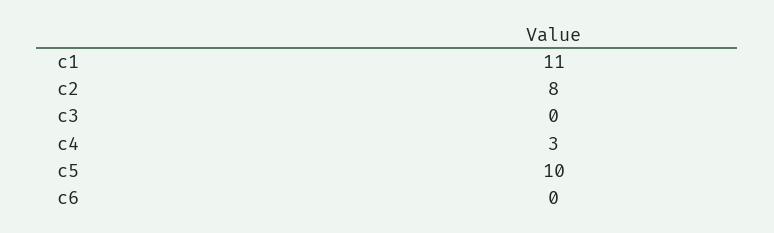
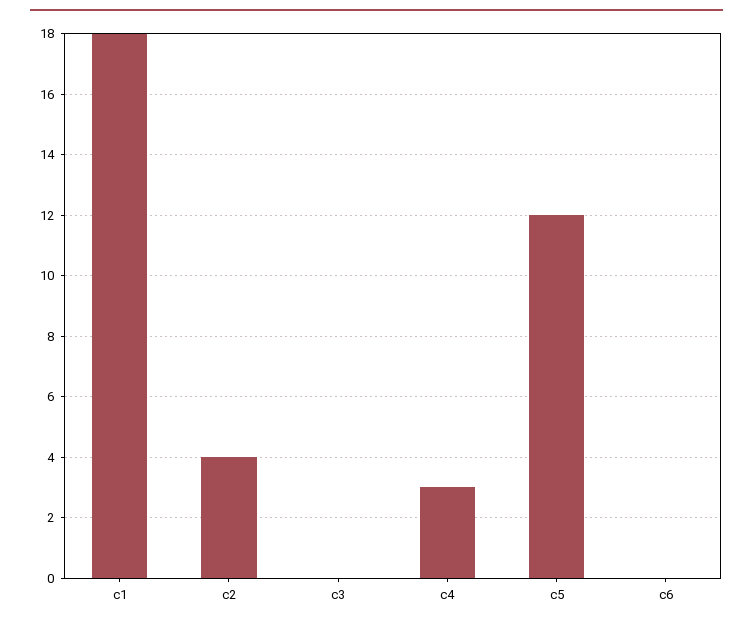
  {
-   "c1": 11,
+   "c1": 18,
-   "c2": 8,
+   "c2": 4,
    "c3": 0,
    "c4": 3,
-   "c5": 10,
+   "c5": 12,
    "c6": 0
  }

